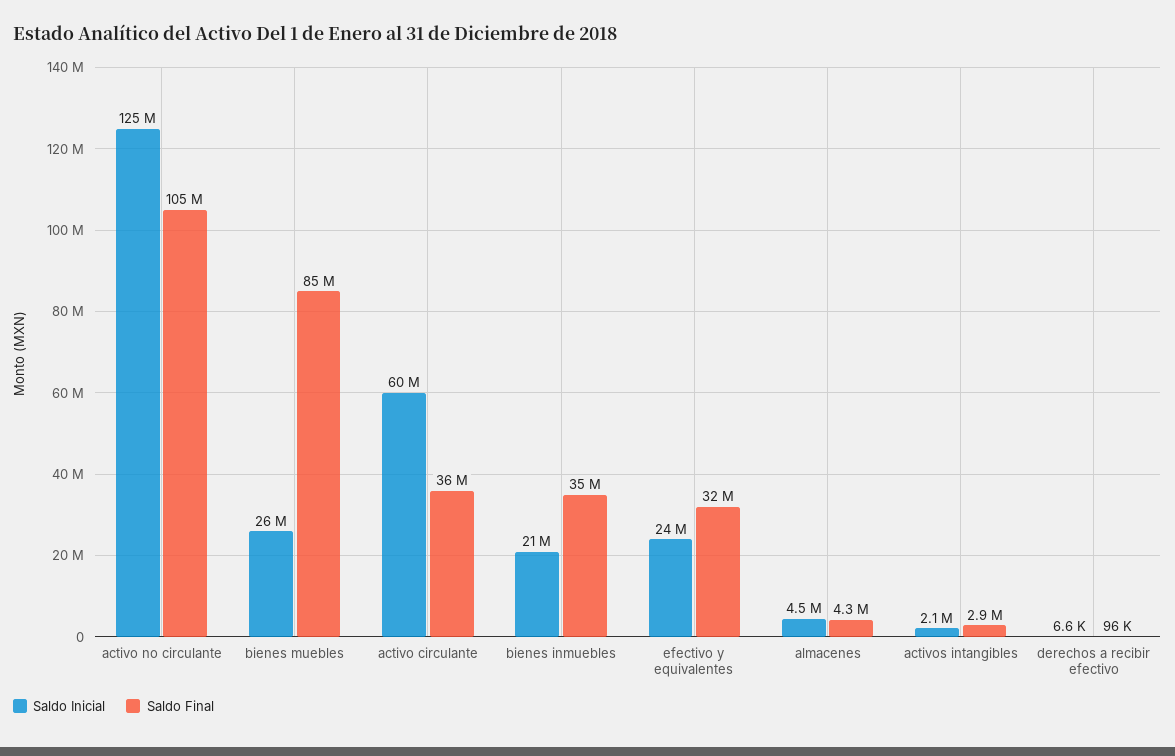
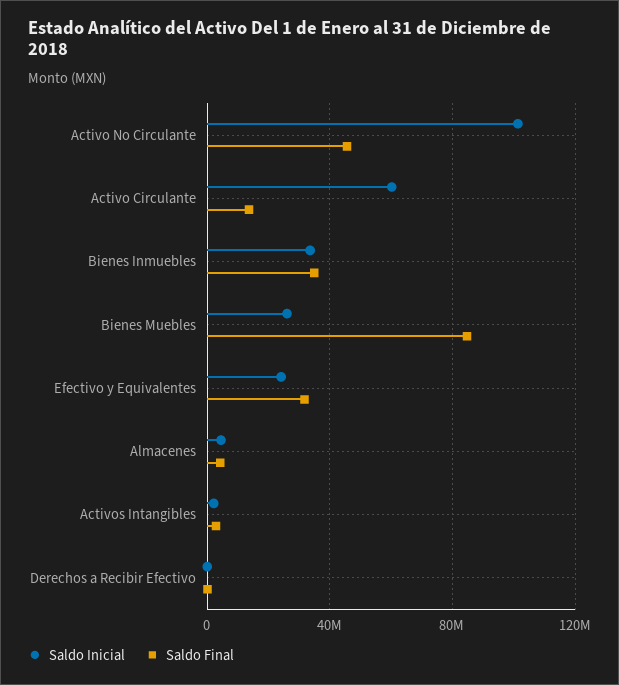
  {
    "Saldo Inicial": {
-     "activo no circulante": 125000000,
+     "activo no circulante": 100000000,
      "bienes muebles": 26000000,
      "activo circulante": 60000000,
-     "bienes inmuebles": 21000000,
+     "bienes inmuebles": 35000000,
      "efectivo y equivalentes": 24000000,
      "almacenes": 4500000,
      "activos intangibles": 2100000,
      "derechos a recibir efectivo": 6600
    },
    "Saldo Final": {
-     "activo no circulante": 105000000,
+     "activo no circulante": 45000000,
      "bienes muebles": 85000000,
-     "activo circulante": 36000000,
+     "activo circulante": 15000000,
      "bienes inmuebles": 35000000,
      "efectivo y equivalentes": 32000000,
      "almacenes": 4300000,
      "activos intangibles": 2900000,
      "derechos a recibir efectivo": 96000
    }
  }

